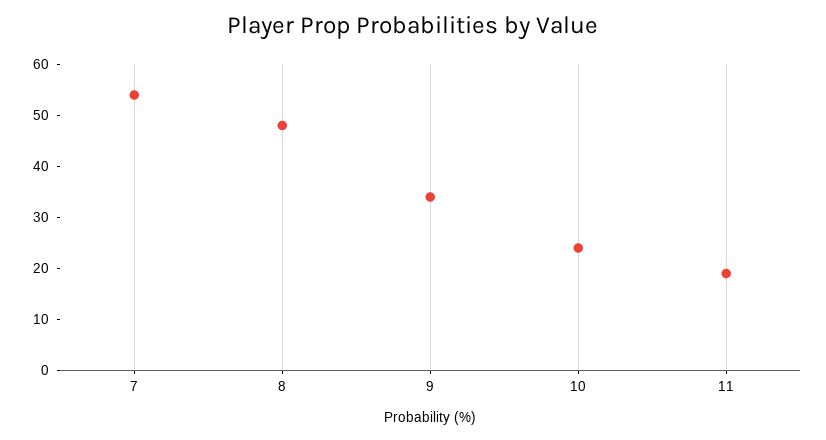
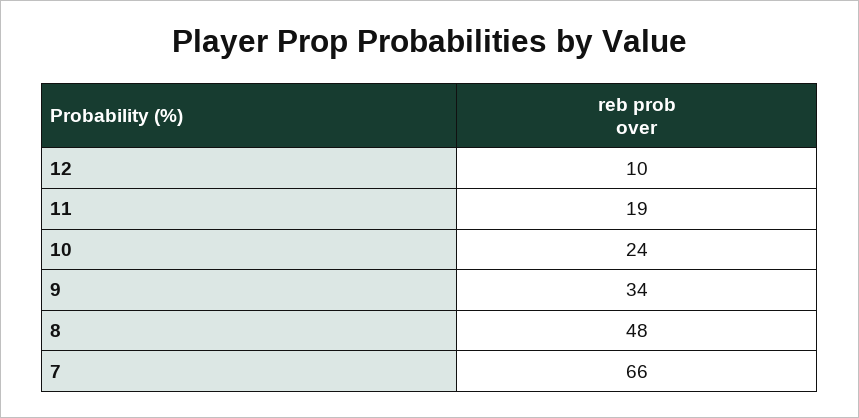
  {
-   "7": 55,
+   "7": 66,
    "8": 48,
    "9": 34,
    "10": 24,
-   "11": 19
+   "11": 19,
+   "12": 10
  }

